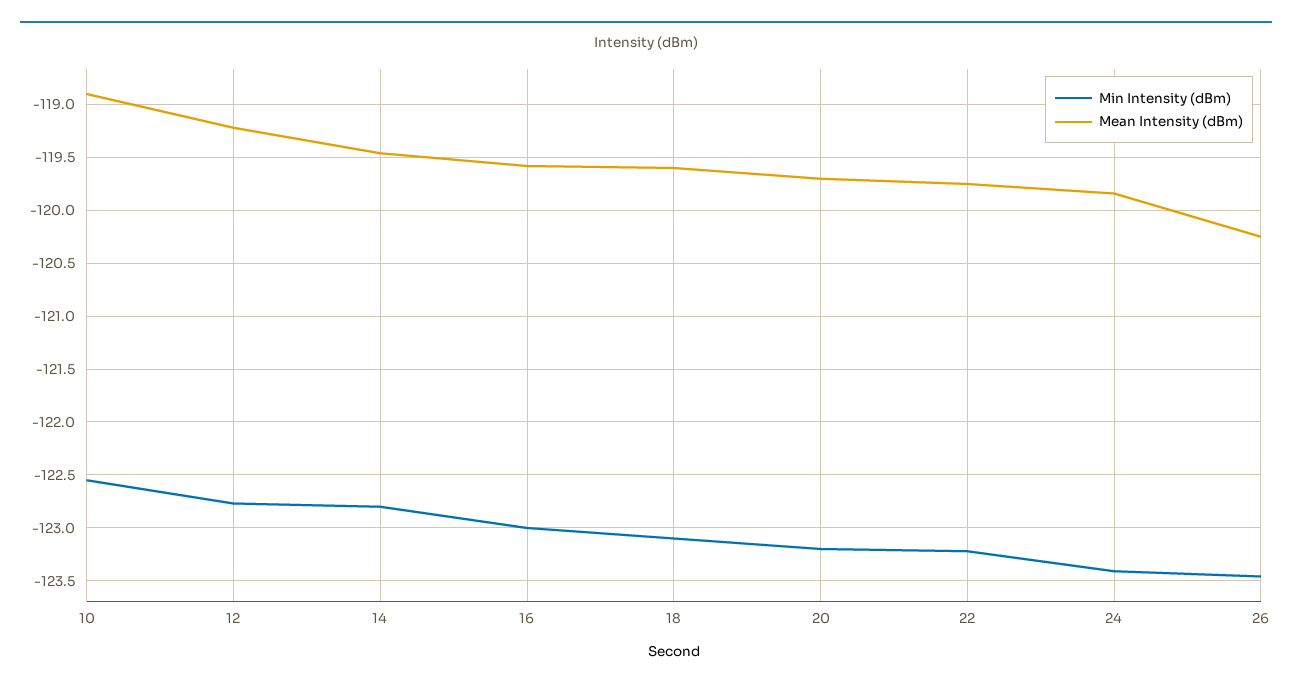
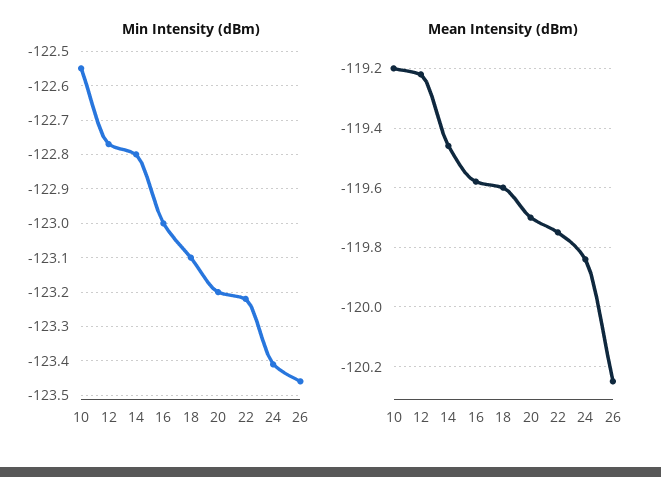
  {
    "Min Intensity (dBm)": {
      "10": -122.55,
      "12": -122.75,
      "14": -122.8,
      "16": -123,
      "18": -123.1,
      "20": -123.2,
      "22": -123.2,
      "24": -123.4,
      "26": -123.45
    },
    "Mean Intensity (dBm)": {
-     "10": -118.9,
+     "10": -119.2,
      "12": -119.2,
      "14": -119.45,
      "16": -119.6,
      "18": -119.6,
      "20": -119.7,
      "22": -119.75,
      "24": -119.85,
      "26": -120.25
    }
  }

